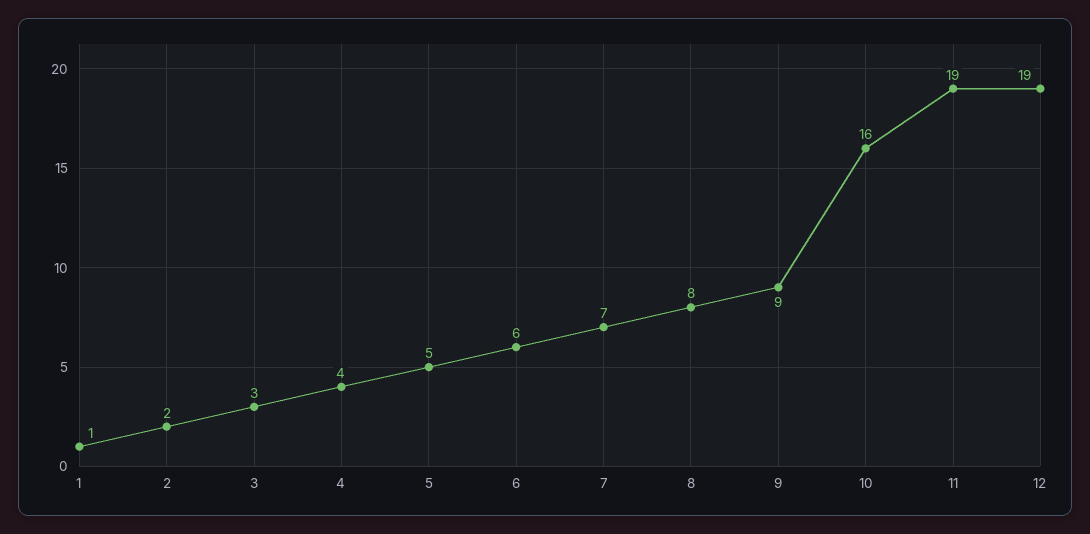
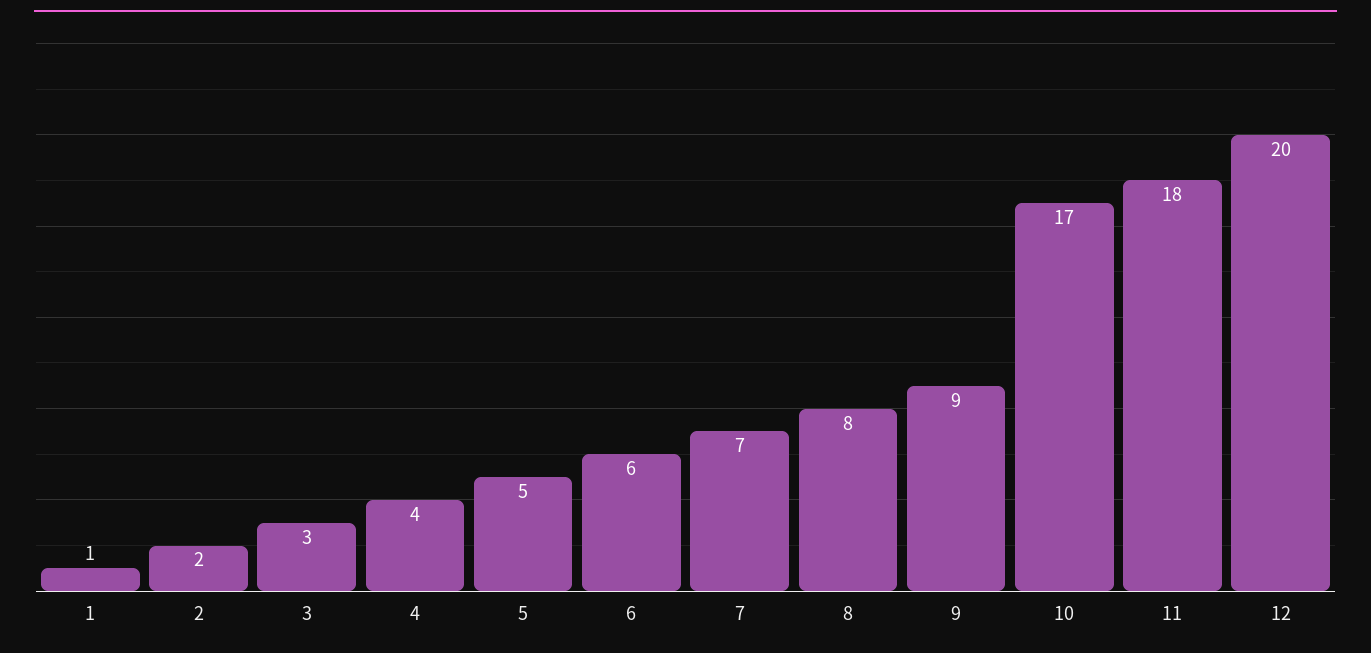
  {
    "1": 1,
    "2": 2,
    "3": 3,
    "4": 4,
    "5": 5,
    "6": 6,
    "7": 7,
    "8": 8,
    "9": 9,
-   "10": 16,
+   "10": 17,
-   "11": 19,
+   "11": 18,
-   "12": 19
+   "12": 20
  }

